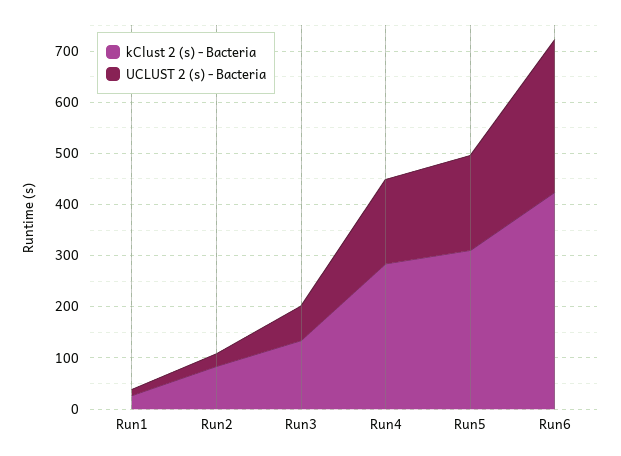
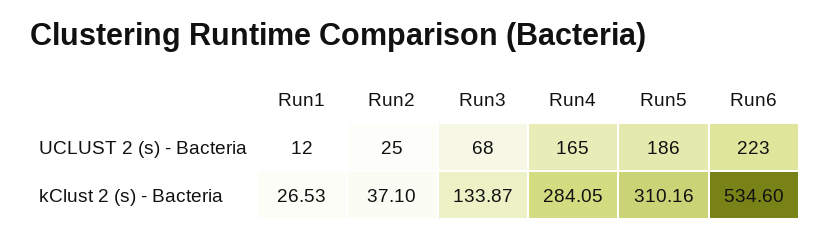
  {
    "kClust 2 (s) - Bacteria": {
      "Run1": 26.53,
-     "Run2": 80,
+     "Run2": 37.1,
      "Run3": 133.87,
      "Run4": 284.05,
      "Run5": 310.16,
-     "Run6": 420
+     "Run6": 534.6
    },
    "UCLUST 2 (s) - Bacteria": {
      "Run1": 12,
      "Run2": 25,
      "Run3": 68,
      "Run4": 165,
      "Run5": 186,
-     "Run6": 300
+     "Run6": 223
    }
  }

